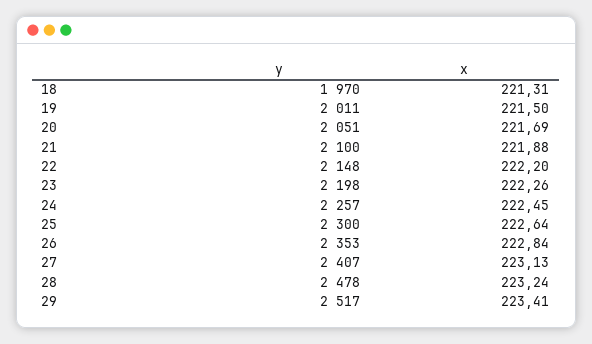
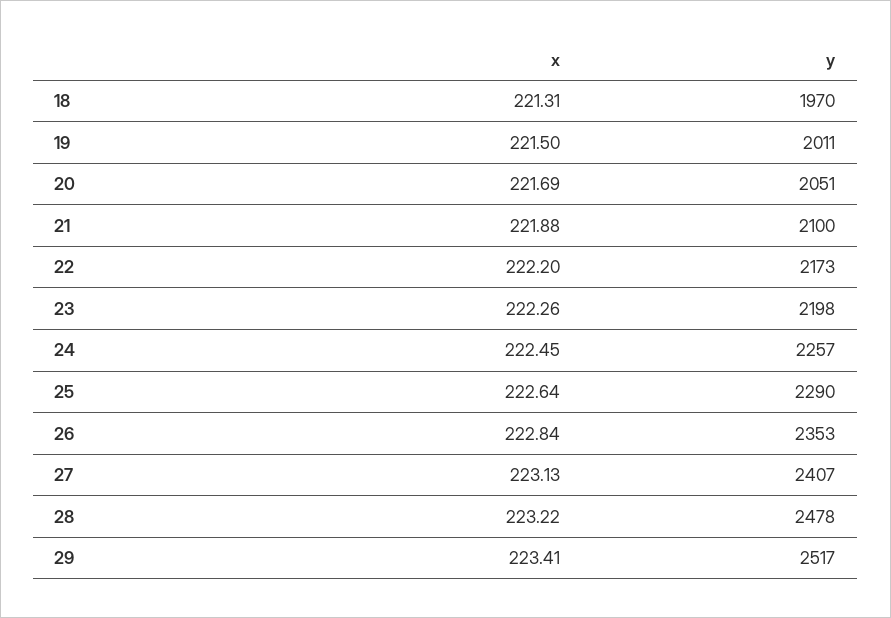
  {
    "y": {
      "18": 1970,
      "19": 2011,
      "20": 2051,
      "21": 2100,
-     "22": 2148,
+     "22": 2173,
      "23": 2198,
      "24": 2257,
-     "25": 2300,
+     "25": 2290,
      "26": 2353,
      "27": 2407,
      "28": 2478,
      "29": 2517
    },
    "x": {
      "18": 221.31,
      "19": 221.5,
      "20": 221.69,
      "21": 221.88,
      "22": 222.2,
      "23": 222.26,
      "24": 222.45,
      "25": 222.64,
      "26": 222.84,
      "27": 223.13,
-     "28": 223.24,
+     "28": 223.22,
      "29": 223.41
    }
  }

